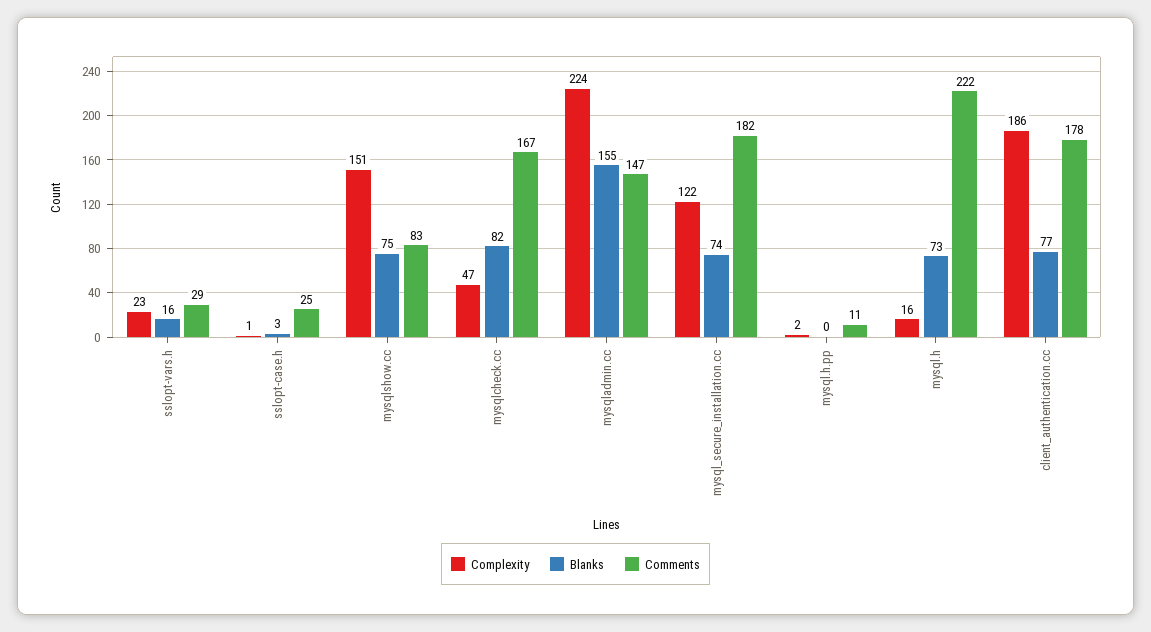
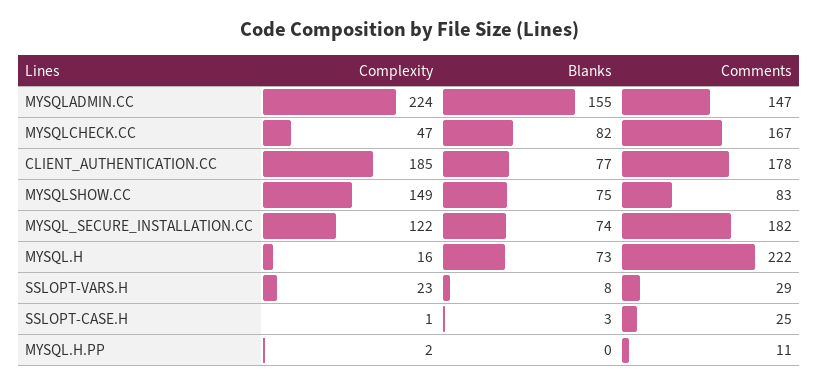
  {
    "Complexity": {
      "sslopt-vars.h": 23,
      "sslopt-case.h": 1,
-     "mysqlshow.cc": 151,
+     "mysqlshow.cc": 149,
      "mysqlcheck.cc": 47,
      "mysqladmin.cc": 224,
      "mysql_secure_installation.cc": 122,
      "mysql.h.pp": 2,
      "mysql.h": 16,
-     "client_authentication.cc": 186
+     "client_authentication.cc": 185
    },
    "Blanks": {
-     "sslopt-vars.h": 16,
+     "sslopt-vars.h": 8,
      "sslopt-case.h": 3,
      "mysqlshow.cc": 75,
      "mysqlcheck.cc": 82,
      "mysqladmin.cc": 155,
      "mysql_secure_installation.cc": 74,
      "mysql.h.pp": 0,
      "mysql.h": 73,
      "client_authentication.cc": 77
    },
    "Comments": {
      "sslopt-vars.h": 29,
      "sslopt-case.h": 25,
      "mysqlshow.cc": 83,
      "mysqlcheck.cc": 167,
      "mysqladmin.cc": 147,
      "mysql_secure_installation.cc": 182,
      "mysql.h.pp": 11,
      "mysql.h": 222,
      "client_authentication.cc": 178
    }
  }

